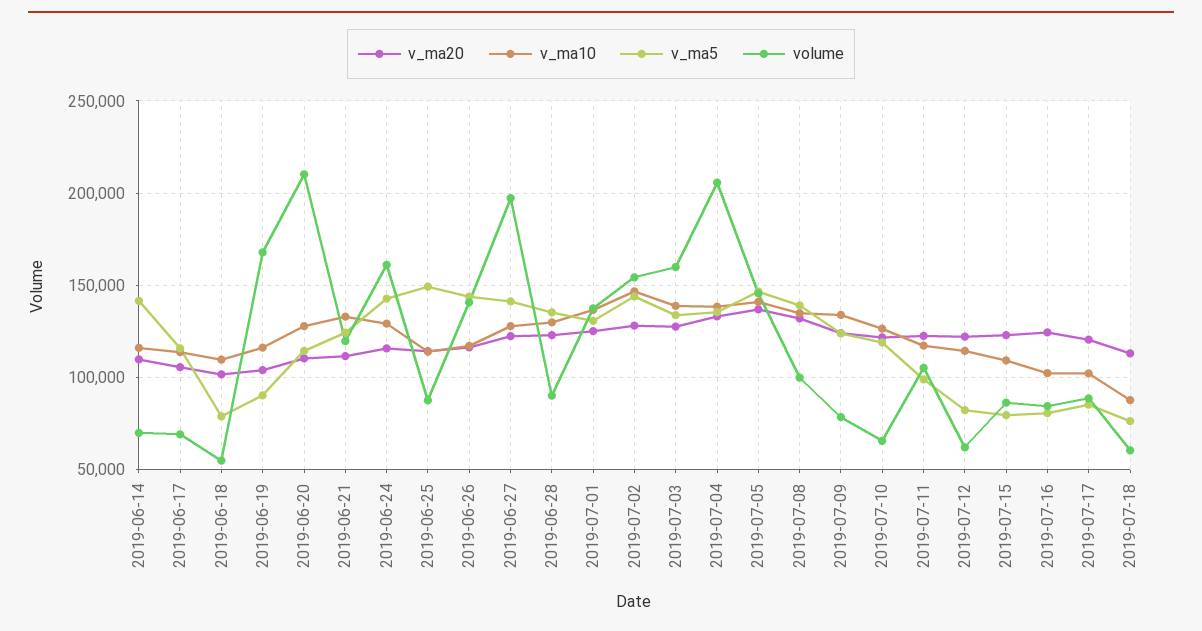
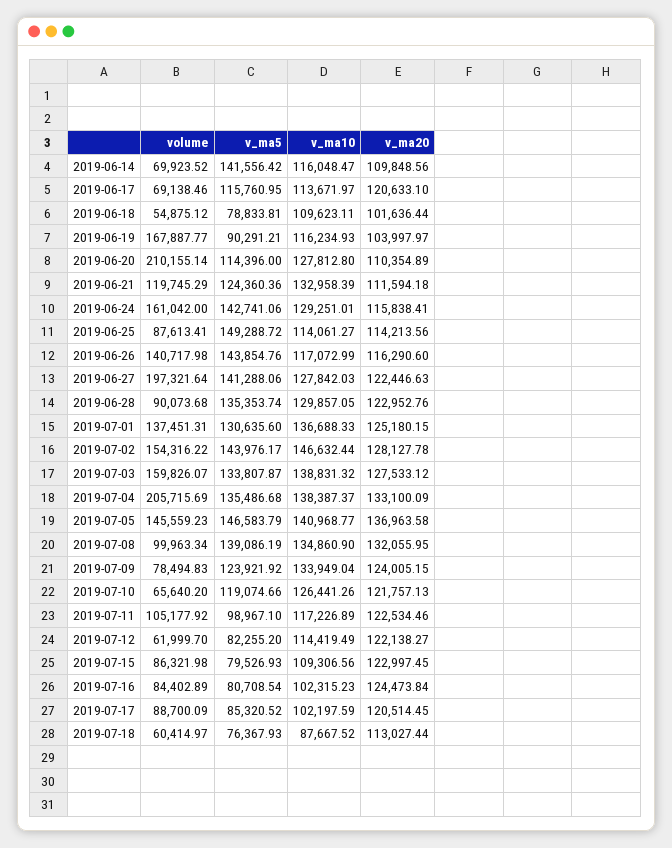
  {
    "v_ma20": {
      "2019-06-14": 109848.56,
-     "2019-06-17": 105000,
+     "2019-06-17": 120633.1,
      "2019-06-18": 101636.44,
      "2019-06-19": 103997.97,
      "2019-06-20": 110354.89,
      "2019-06-21": 111594.18,
      "2019-06-24": 115838.41,
      "2019-06-25": 114213.56,
      "2019-06-26": 116290.6,
      "2019-06-27": 122446.63,
      "2019-06-28": 122952.76,
      "2019-07-01": 125180.15,
      "2019-07-02": 128127.78,
      "2019-07-03": 127533.12,
      "2019-07-04": 133100.09,
      "2019-07-05": 136963.58,
      "2019-07-08": 132055.95,
      "2019-07-09": 124005.15,
      "2019-07-10": 121757.13,
      "2019-07-11": 122534.46,
      "2019-07-12": 122138.27,
      "2019-07-15": 122997.45,
      "2019-07-16": 124473.84,
      "2019-07-17": 120514.45,
      "2019-07-18": 113027.44
    },
    "v_ma10": {
      "2019-06-14": 116048.47,
      "2019-06-17": 113671.97,
      "2019-06-18": 109623.11,
      "2019-06-19": 116234.93,
      "2019-06-20": 127812.8,
      "2019-06-21": 132958.39,
      "2019-06-24": 129251.01,
      "2019-06-25": 114061.27,
      "2019-06-26": 117072.99,
      "2019-06-27": 127842.03,
      "2019-06-28": 129857.05,
      "2019-07-01": 136688.33,
      "2019-07-02": 146632.44,
      "2019-07-03": 138831.32,
      "2019-07-04": 138387.37,
      "2019-07-05": 140968.77,
      "2019-07-08": 134860.9,
      "2019-07-09": 133949.04,
      "2019-07-10": 126441.26,
      "2019-07-11": 117226.89,
      "2019-07-12": 114419.49,
      "2019-07-15": 109306.56,
      "2019-07-16": 102315.23,
      "2019-07-17": 102197.59,
      "2019-07-18": 87667.52
    },
    "v_ma5": {
      "2019-06-14": 141556.42,
      "2019-06-17": 115760.95,
      "2019-06-18": 78833.81,
      "2019-06-19": 90291.21,
      "2019-06-20": 114396,
      "2019-06-21": 124360.36,
      "2019-06-24": 142741.06,
      "2019-06-25": 149288.72,
      "2019-06-26": 143854.76,
      "2019-06-27": 141288.06,
      "2019-06-28": 135353.74,
      "2019-07-01": 130635.6,
      "2019-07-02": 143976.17,
      "2019-07-03": 133807.87,
      "2019-07-04": 135486.68,
      "2019-07-05": 146583.79,
      "2019-07-08": 139086.19,
      "2019-07-09": 123921.92,
      "2019-07-10": 119074.66,
      "2019-07-11": 98967.1,
      "2019-07-12": 82255.2,
      "2019-07-15": 79526.93,
      "2019-07-16": 80708.54,
      "2019-07-17": 85320.52,
      "2019-07-18": 76367.93
    },
    "volume": {
      "2019-06-14": 69923.52,
      "2019-06-17": 69138.46,
      "2019-06-18": 54875.12,
      "2019-06-19": 167887.77,
      "2019-06-20": 210155.14,
      "2019-06-21": 119745.29,
      "2019-06-24": 161042,
      "2019-06-25": 87613.41,
      "2019-06-26": 140717.98,
      "2019-06-27": 197321.64,
      "2019-06-28": 90073.68,
      "2019-07-01": 137451.31,
      "2019-07-02": 154316.22,
      "2019-07-03": 159826.07,
      "2019-07-04": 205715.69,
      "2019-07-05": 145559.23,
      "2019-07-08": 99963.34,
      "2019-07-09": 78494.83,
      "2019-07-10": 65640.2,
      "2019-07-11": 105177.92,
      "2019-07-12": 61999.7,
      "2019-07-15": 86321.98,
      "2019-07-16": 84402.89,
      "2019-07-17": 88700.09,
      "2019-07-18": 60414.97
    }
  }

